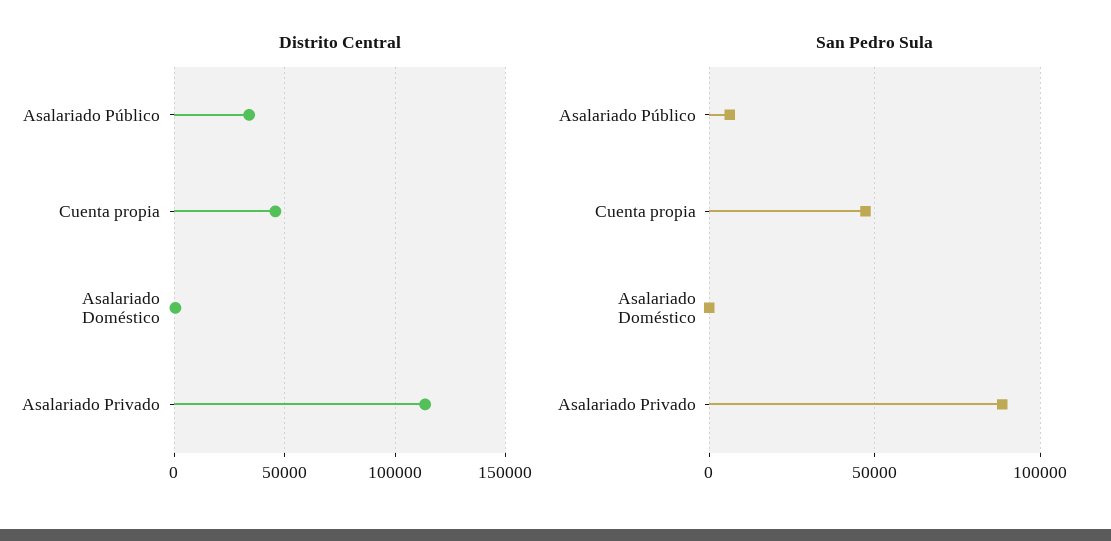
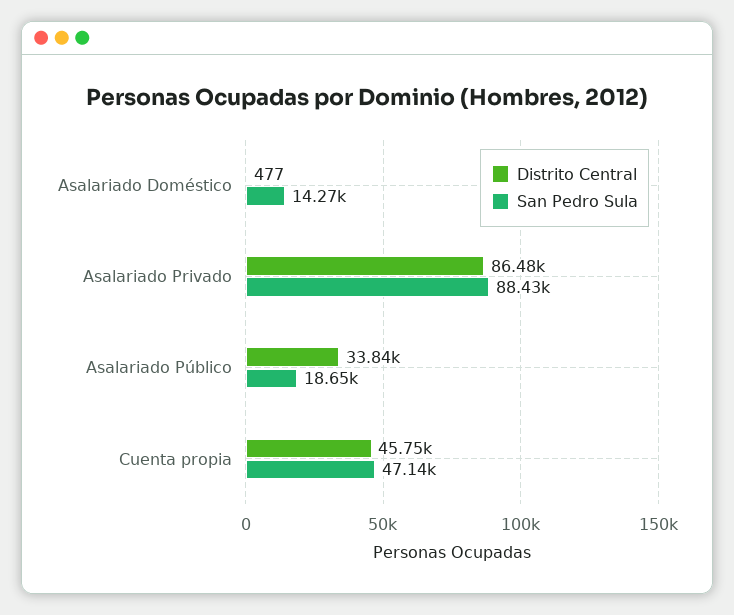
  {
    "Distrito Central": {
      "Asalariado Público": 33840,
      "Cuenta propia": 45750,
      "Asalariado Doméstico": 477,
-     "Asalariado Privado": 115000
+     "Asalariado Privado": 86480
    },
    "San Pedro Sula": {
-     "Asalariado Público": 5000,
+     "Asalariado Público": 18650,
      "Cuenta propia": 47140,
-     "Asalariado Doméstico": 0,
+     "Asalariado Doméstico": 14270,
      "Asalariado Privado": 88430
    }
  }

